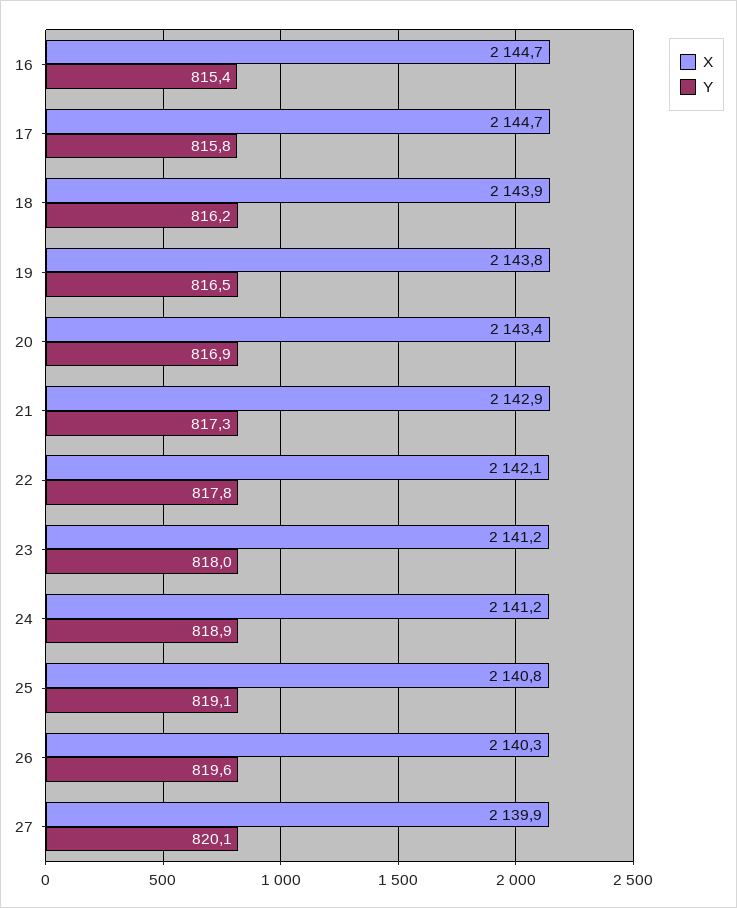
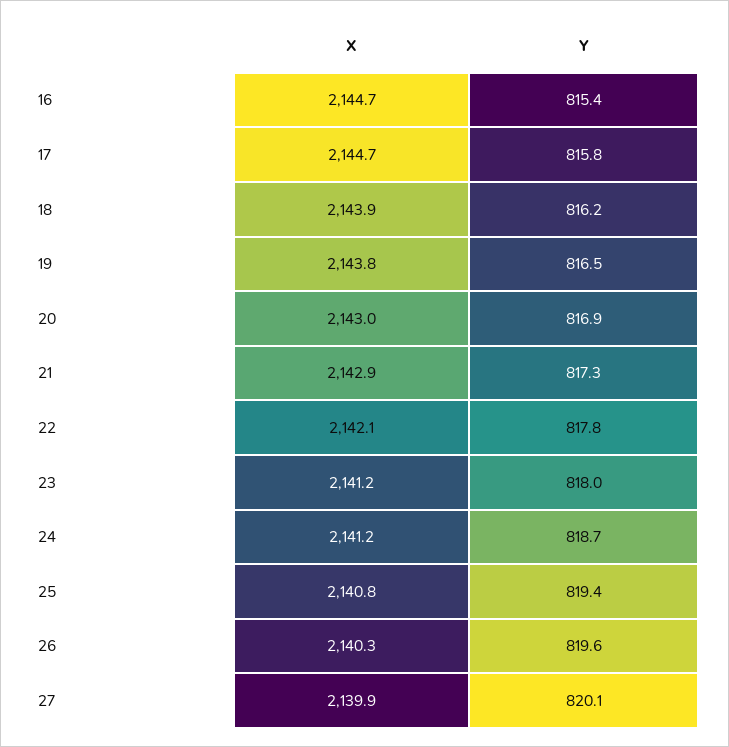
  {
    "X": {
      "16": 2144.7,
      "17": 2144.7,
      "18": 2143.9,
      "19": 2143.8,
-     "20": 2143.4,
+     "20": 2143,
      "21": 2142.9,
      "22": 2142.1,
      "23": 2141.2,
      "24": 2141.2,
      "25": 2140.8,
      "26": 2140.3,
      "27": 2139.9
    },
    "Y": {
      "16": 815.4,
      "17": 815.8,
      "18": 816.2,
      "19": 816.5,
      "20": 816.9,
      "21": 817.3,
      "22": 817.8,
      "23": 818,
-     "24": 818.9,
+     "24": 818.7,
-     "25": 819.1,
+     "25": 819.4,
      "26": 819.6,
      "27": 820.1
    }
  }

